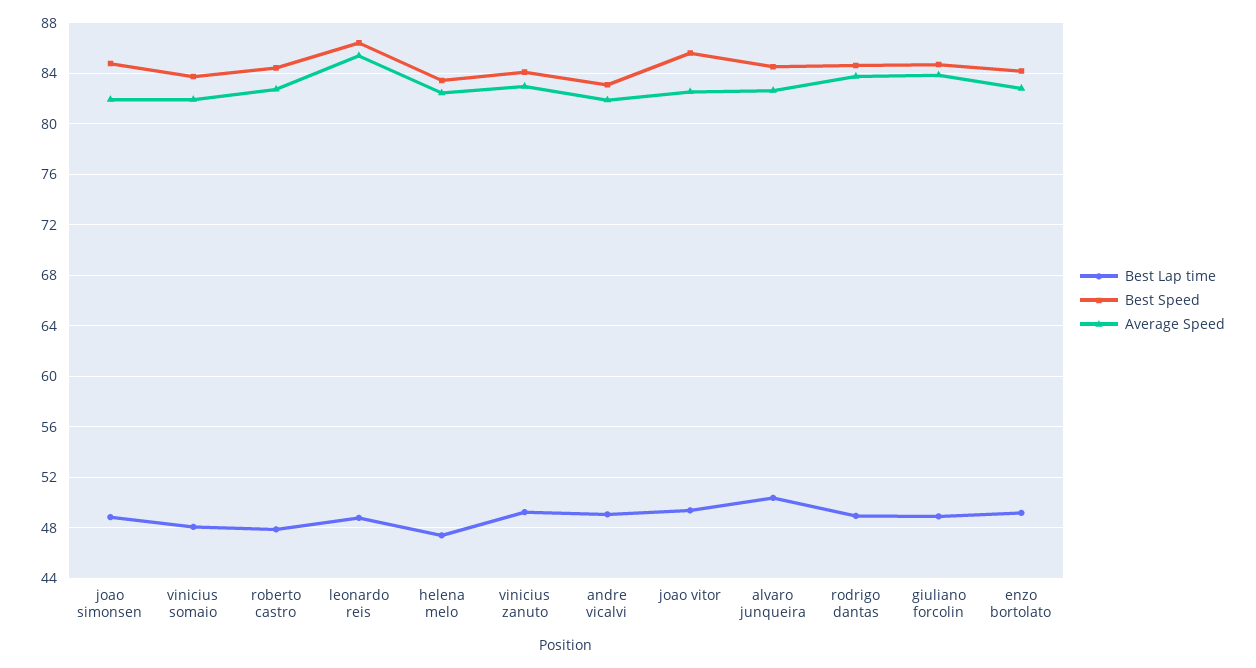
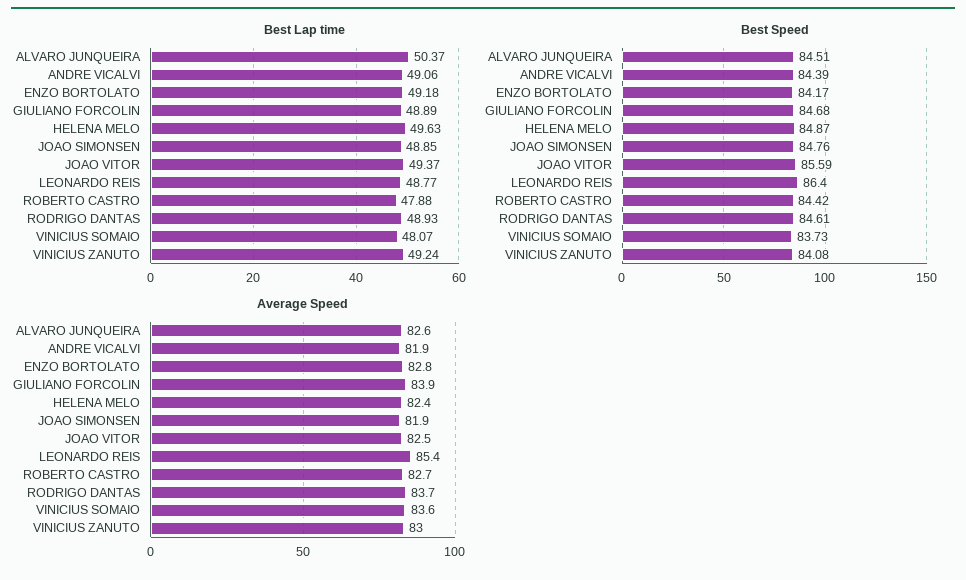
  {
    "Best Lap time": {
      "joao simonsen": 48.85,
      "vinicius somaio": 48.07,
      "roberto castro": 47.88,
      "leonardo reis": 48.77,
-     "helena melo": 47.5,
+     "helena melo": 49.63,
      "vinicius zanuto": 49.24,
      "andre vicalvi": 49.06,
      "joao vitor": 49.37,
      "alvaro junqueira": 50.37,
      "rodrigo dantas": 48.93,
      "giuliano forcolin": 48.89,
      "enzo bortolato": 49.18
    },
    "Best Speed": {
      "joao simonsen": 84.76,
      "vinicius somaio": 83.73,
      "roberto castro": 84.42,
      "leonardo reis": 86.4,
-     "helena melo": 83.5,
+     "helena melo": 84.87,
      "vinicius zanuto": 84.08,
-     "andre vicalvi": 83,
+     "andre vicalvi": 84.39,
      "joao vitor": 85.59,
      "alvaro junqueira": 84.51,
      "rodrigo dantas": 84.61,
      "giuliano forcolin": 84.68,
      "enzo bortolato": 84.17
    },
    "Average Speed": {
      "joao simonsen": 81.9,
-     "vinicius somaio": 82,
+     "vinicius somaio": 83.6,
      "roberto castro": 82.7,
      "leonardo reis": 85.4,
      "helena melo": 82.4,
      "vinicius zanuto": 83,
      "andre vicalvi": 81.9,
      "joao vitor": 82.5,
      "alvaro junqueira": 82.6,
      "rodrigo dantas": 83.7,
      "giuliano forcolin": 83.9,
      "enzo bortolato": 82.8
    }
  }

